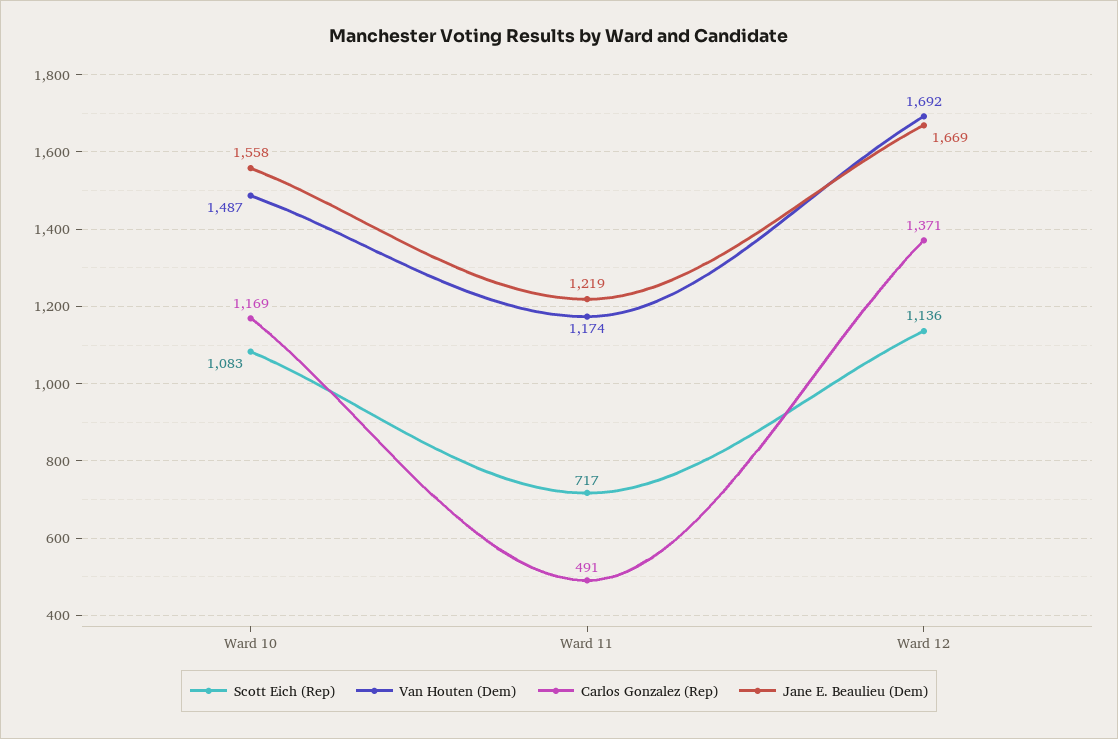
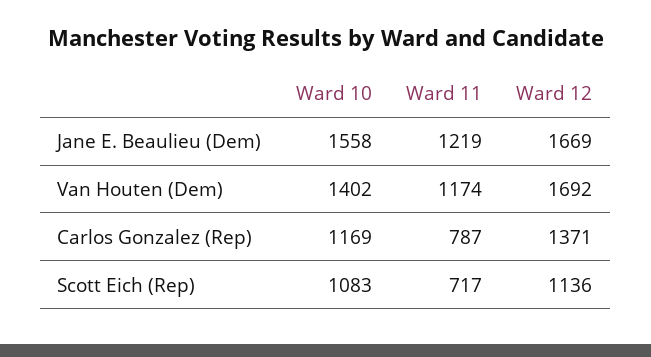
  {
    "Scott Eich (Rep)": {
      "Ward 10": 1083,
      "Ward 11": 717,
      "Ward 12": 1136
    },
    "Van Houten (Dem)": {
-     "Ward 10": 1487,
+     "Ward 10": 1402,
      "Ward 11": 1174,
      "Ward 12": 1692
    },
    "Carlos Gonzalez (Rep)": {
      "Ward 10": 1169,
-     "Ward 11": 491,
+     "Ward 11": 787,
      "Ward 12": 1371
    },
    "Jane E. Beaulieu (Dem)": {
      "Ward 10": 1558,
      "Ward 11": 1219,
      "Ward 12": 1669
    }
  }

